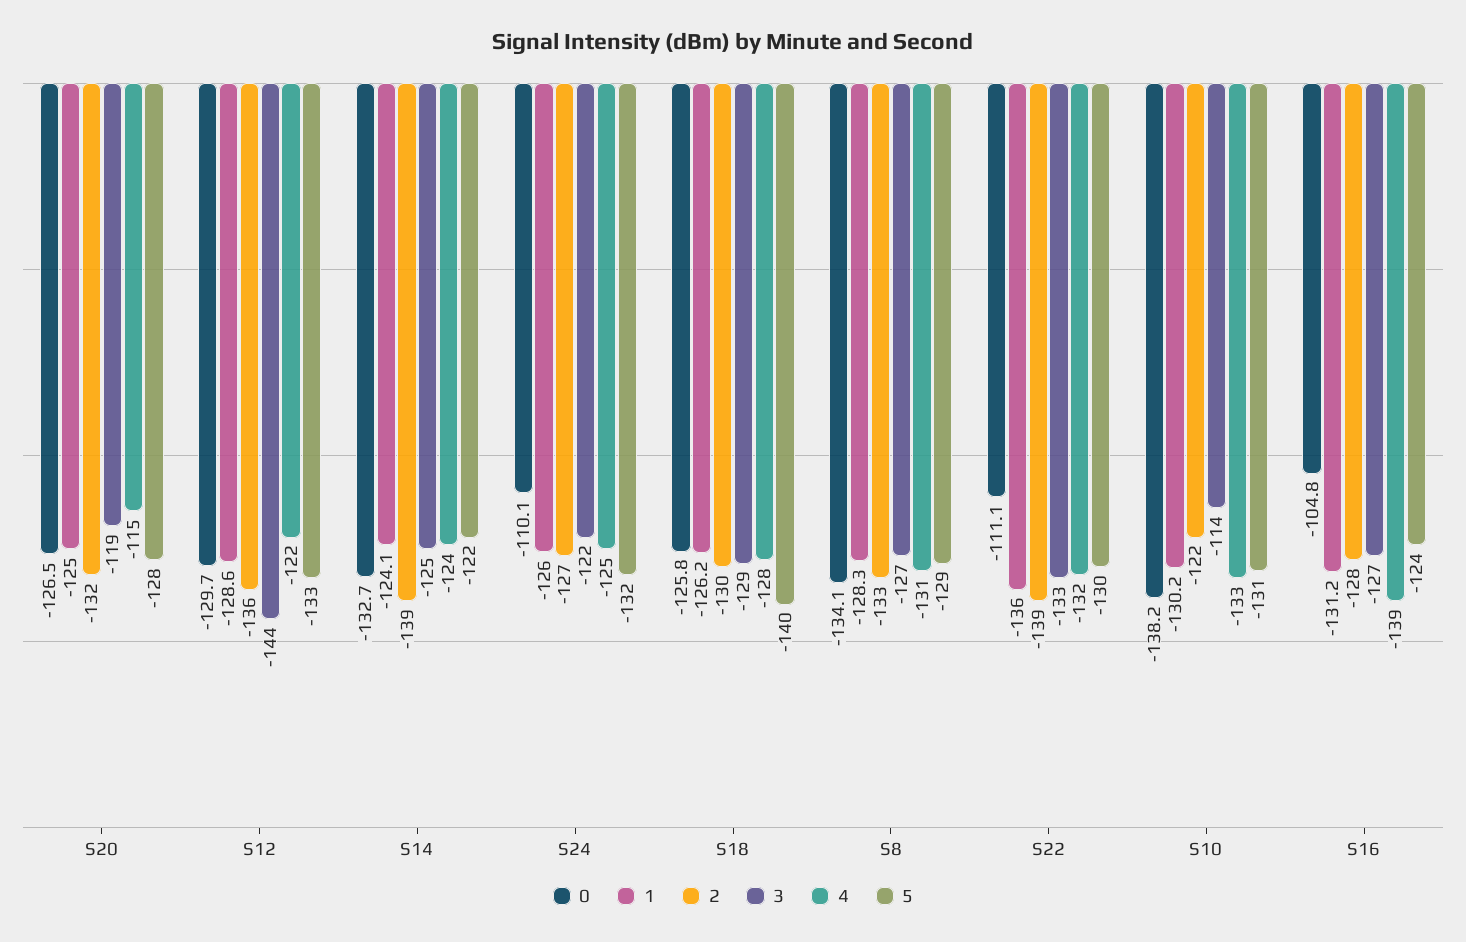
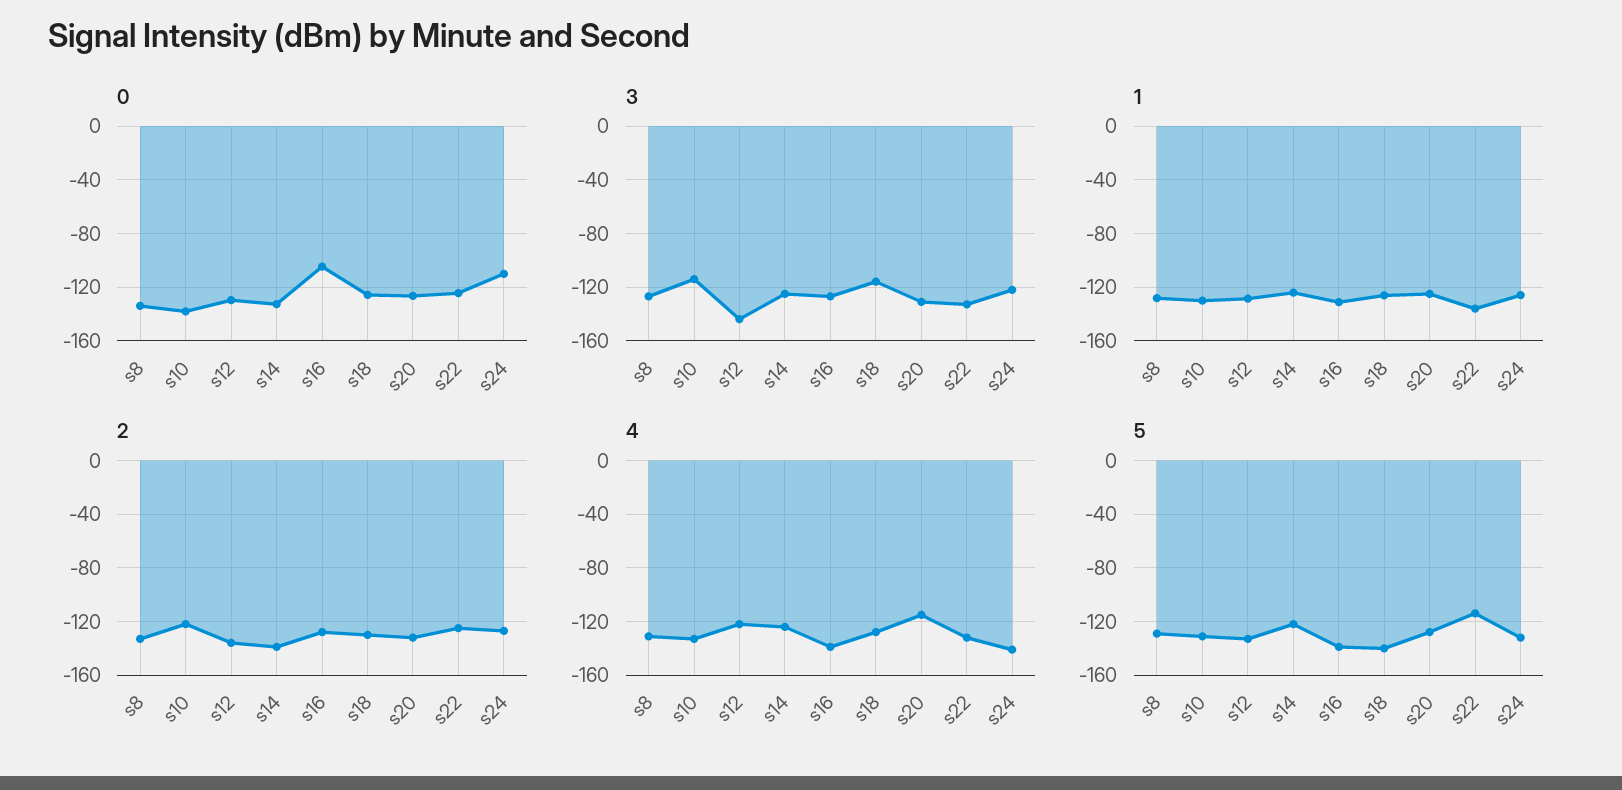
  {
    "0": {
      "S20": -126.5,
      "S12": -129.7,
      "S14": -132.7,
      "S24": -110.1,
      "S18": -125.8,
      "S8": -134.1,
-     "S22": -111.1,
+     "S22": -125,
      "S10": -138.2,
      "S16": -104.8
    },
    "1": {
      "S20": -125,
      "S12": -128.6,
      "S14": -124.1,
      "S24": -126,
      "S18": -126.2,
      "S8": -128.3,
      "S22": -136,
      "S10": -130.2,
      "S16": -131.2
    },
    "2": {
      "S20": -132,
      "S12": -136,
      "S14": -139,
      "S24": -127,
      "S18": -130,
      "S8": -133,
-     "S22": -139,
+     "S22": -125,
      "S10": -122,
      "S16": -128
    },
    "3": {
-     "S20": -119,
+     "S20": -130,
      "S12": -144,
      "S14": -125,
      "S24": -122,
-     "S18": -129,
+     "S18": -115,
      "S8": -127,
      "S22": -133,
      "S10": -114,
      "S16": -127
    },
    "4": {
      "S20": -115,
      "S12": -122,
      "S14": -124,
-     "S24": -125,
+     "S24": -140,
      "S18": -128,
      "S8": -131,
      "S22": -132,
      "S10": -133,
      "S16": -139
    },
    "5": {
      "S20": -128,
      "S12": -133,
      "S14": -122,
      "S24": -132,
      "S18": -140,
      "S8": -129,
-     "S22": -130,
+     "S22": -115,
      "S10": -131,
-     "S16": -124
+     "S16": -140
    }
  }

